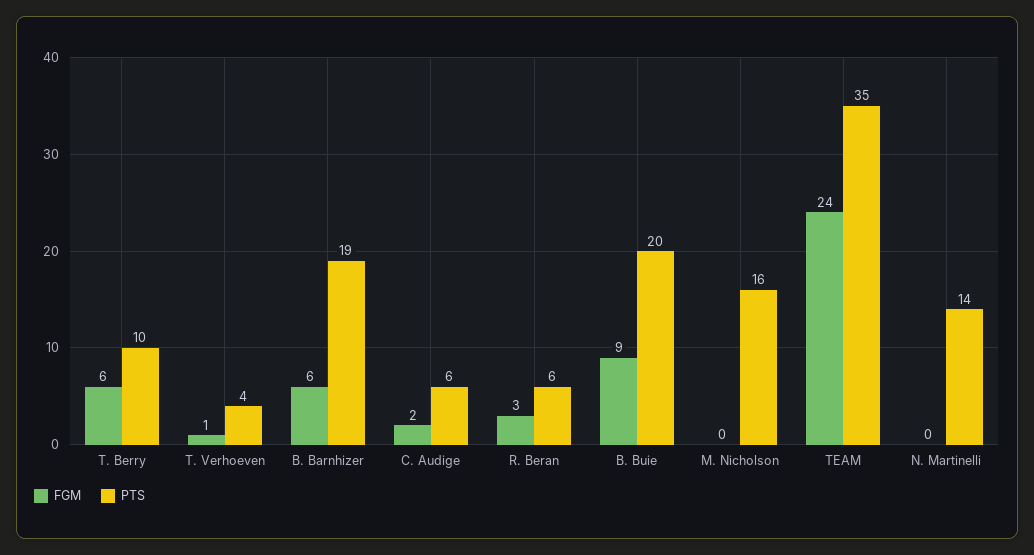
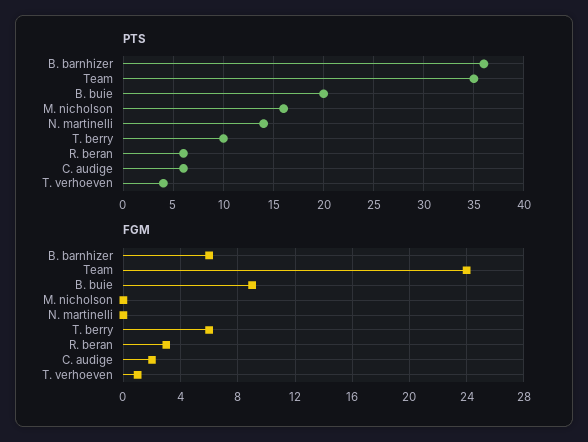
  {
    "FGM": {
      "T. Berry": 6,
      "T. Verhoeven": 1,
      "B. Barnhizer": 6,
      "C. Audige": 2,
      "R. Beran": 3,
      "B. Buie": 9,
      "M. Nicholson": 0,
      "TEAM": 24,
      "N. Martinelli": 0
    },
    "PTS": {
      "T. Berry": 10,
      "T. Verhoeven": 4,
-     "B. Barnhizer": 19,
+     "B. Barnhizer": 36,
      "C. Audige": 6,
      "R. Beran": 6,
      "B. Buie": 20,
      "M. Nicholson": 16,
      "TEAM": 35,
      "N. Martinelli": 14
    }
  }

